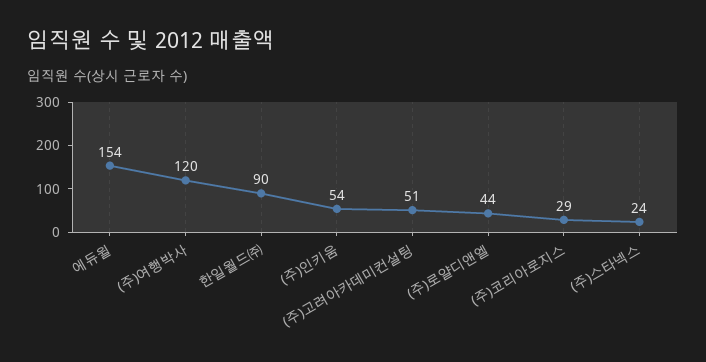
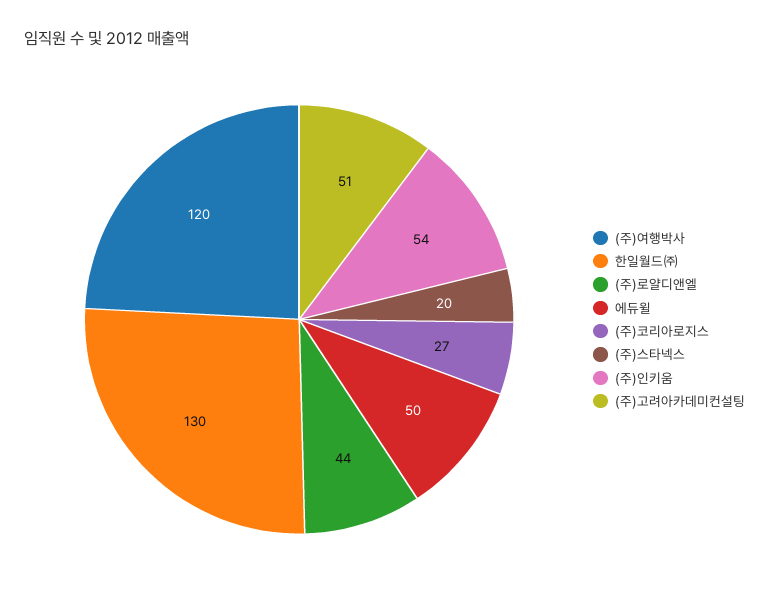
  {
-   "에듀윌": 154,
+   "에듀윌": 50,
    "(주)여행박사": 120,
-   "한일월드㈜": 90,
+   "한일월드㈜": 130,
    "(주)인키움": 54,
    "(주)고려아카데미컨설팅": 51,
    "(주)로얄디앤엘": 44,
-   "(주)코리아로지스": 29,
+   "(주)코리아로지스": 27,
-   "(주)스타넥스": 24
+   "(주)스타넥스": 20
  }

